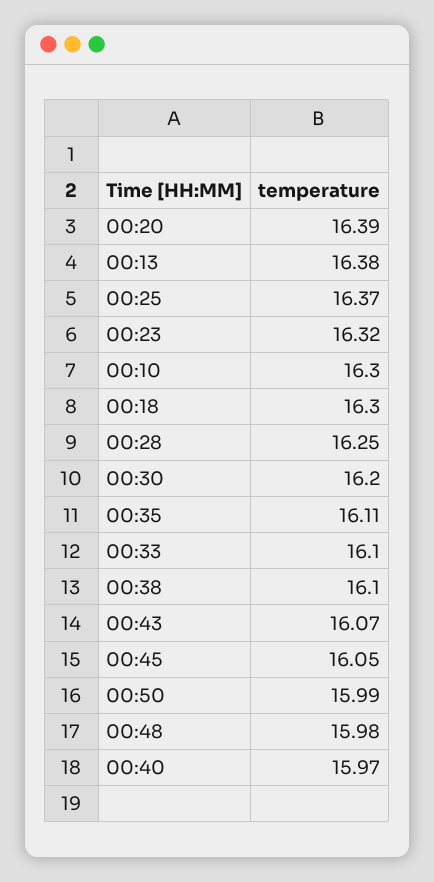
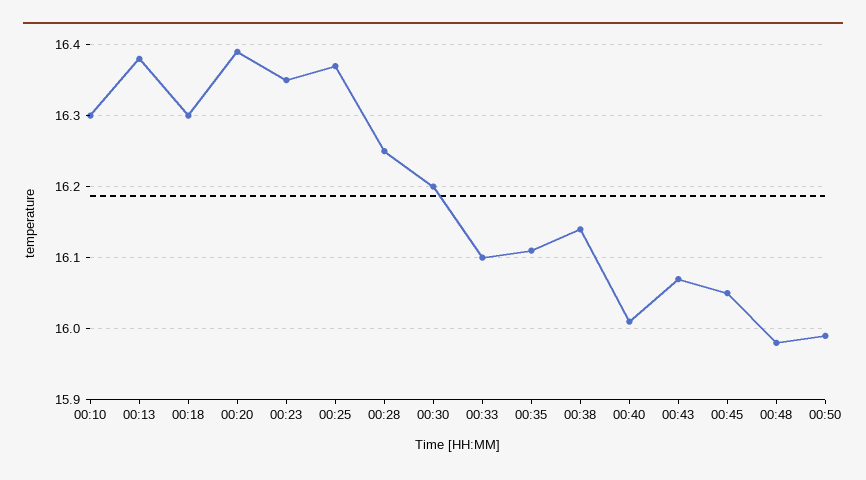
  {
    "00:20": 16.39,
    "00:13": 16.38,
    "00:25": 16.37,
-   "00:23": 16.32,
+   "00:23": 16.35,
    "00:10": 16.3,
    "00:18": 16.3,
    "00:28": 16.25,
    "00:30": 16.2,
    "00:35": 16.11,
    "00:33": 16.1,
-   "00:38": 16.1,
+   "00:38": 16.14,
    "00:43": 16.07,
    "00:45": 16.05,
    "00:50": 15.99,
    "00:48": 15.98,
-   "00:40": 15.97
+   "00:40": 16.01
  }

